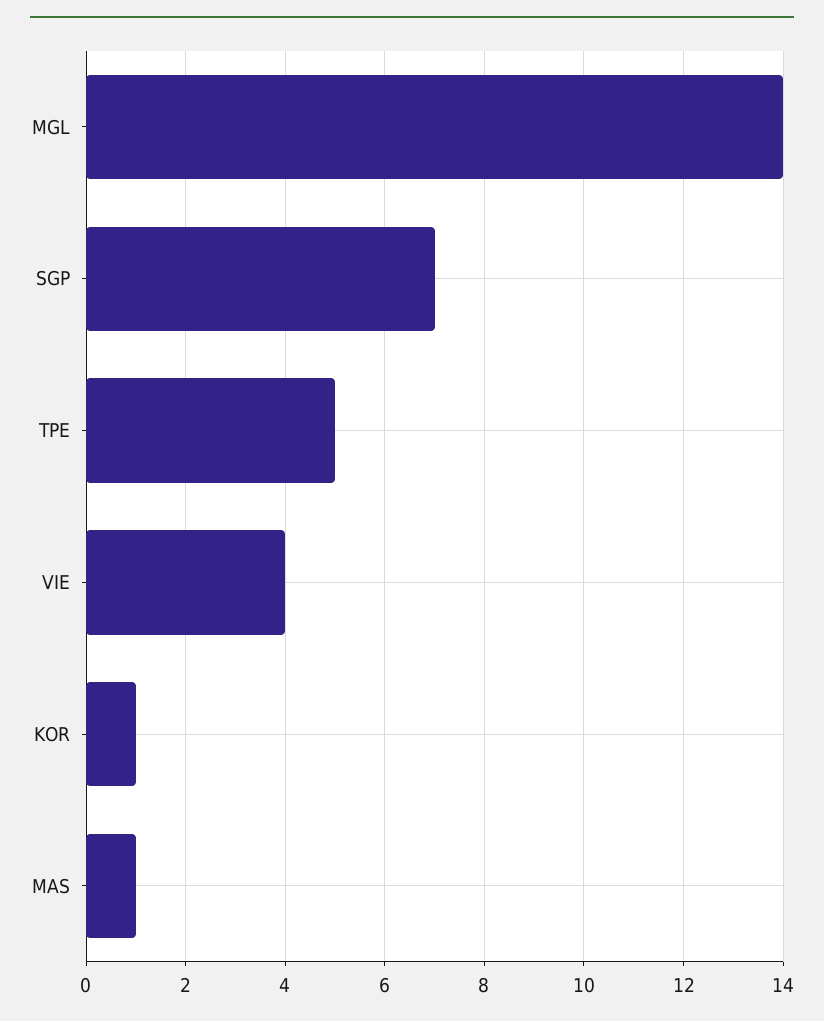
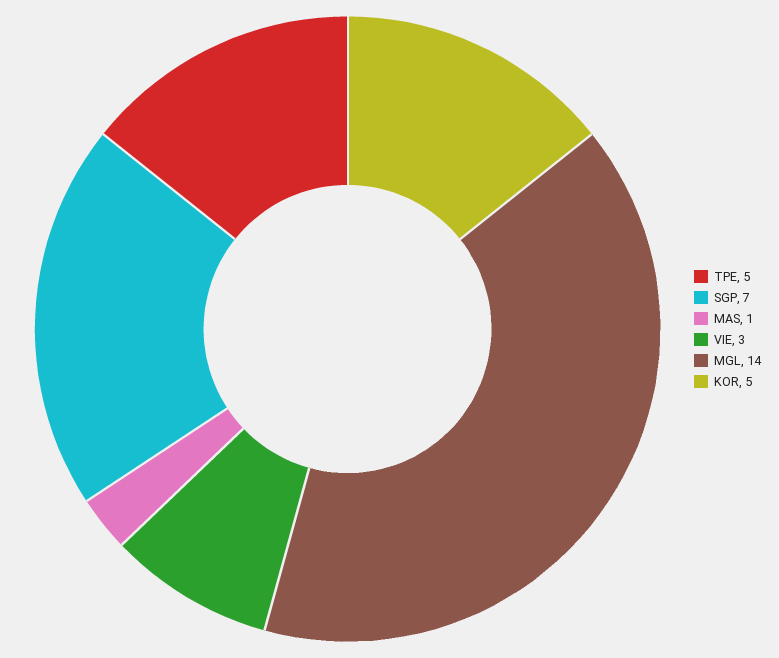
  {
    "MGL": 14,
    "SGP": 7,
    "TPE": 5,
-   "VIE": 4,
+   "VIE": 3,
-   "KOR": 1,
+   "KOR": 5,
    "MAS": 1
  }

